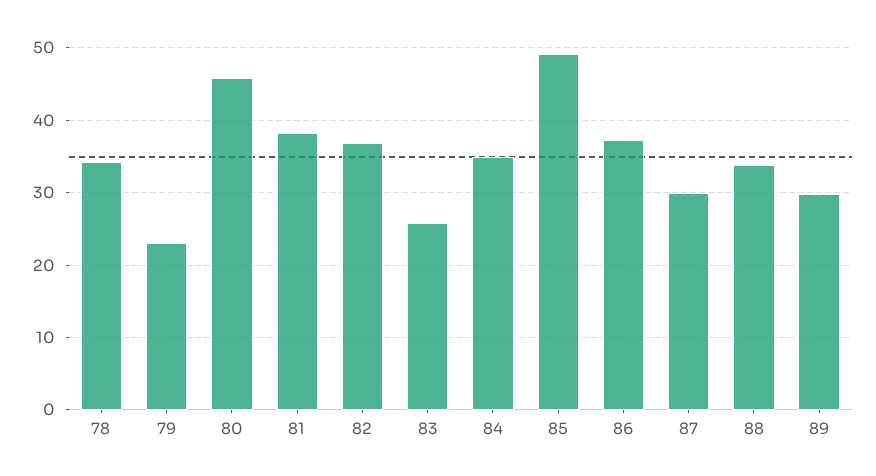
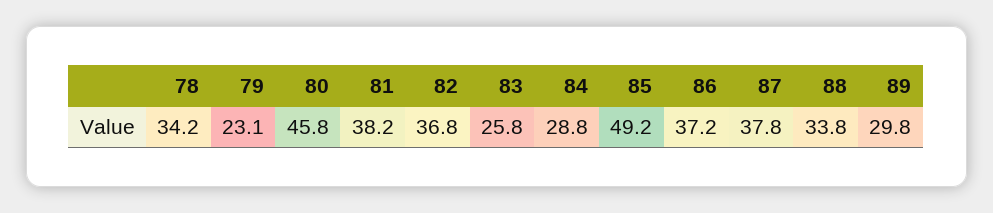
  {
    "78": 34.2,
    "79": 23.1,
    "80": 45.8,
    "81": 38.2,
    "82": 36.8,
    "83": 25.8,
-   "84": 35,
+   "84": 28.8,
    "85": 49.2,
    "86": 37.2,
-   "87": 30,
+   "87": 37.8,
    "88": 33.8,
    "89": 29.8
  }

